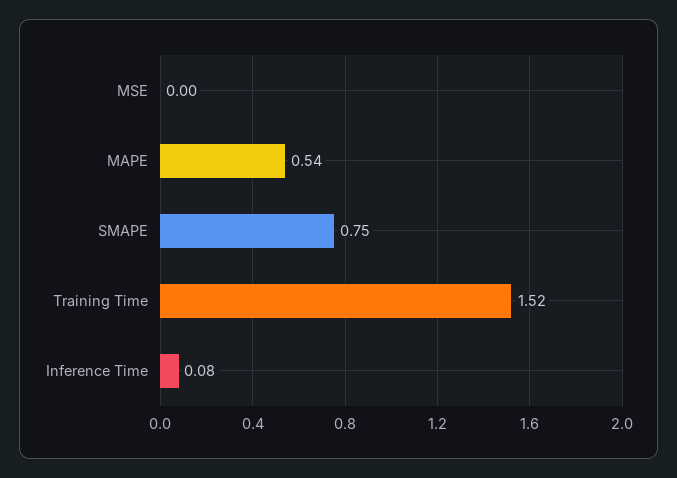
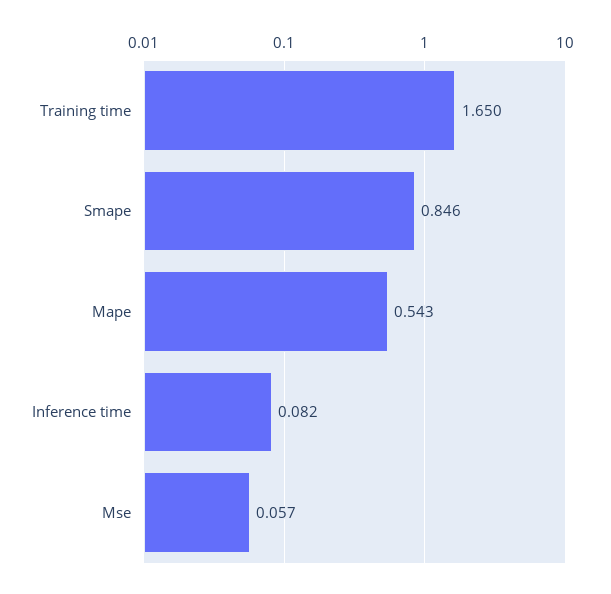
  {
-   "MSE": 0,
+   "MSE": 0.057,
    "MAPE": 0.543,
-   "SMAPE": 0.75,
+   "SMAPE": 0.846,
-   "Training Time": 1.52,
+   "Training Time": 1.65,
    "Inference Time": 0.082
  }

